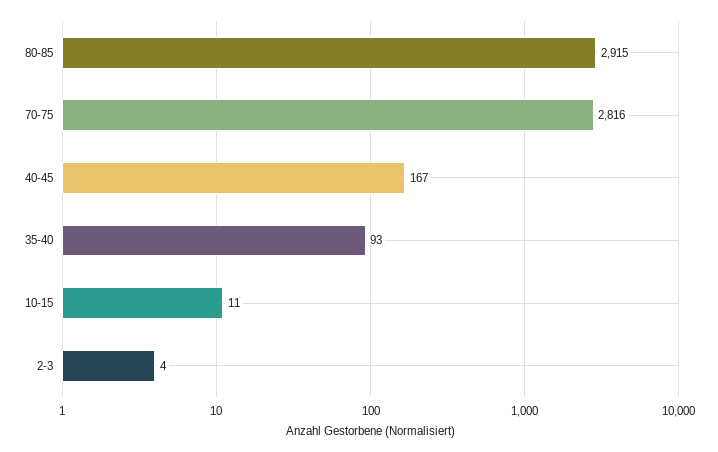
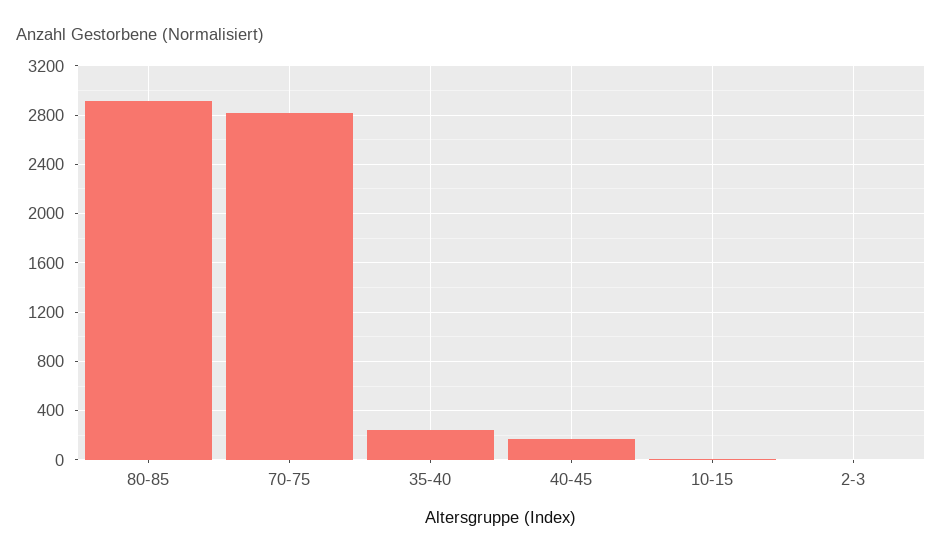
  {
    "80-85": 2915,
    "70-75": 2816,
    "40-45": 167,
-   "35-40": 93,
+   "35-40": 250,
    "10-15": 11,
    "2-3": 4
  }

